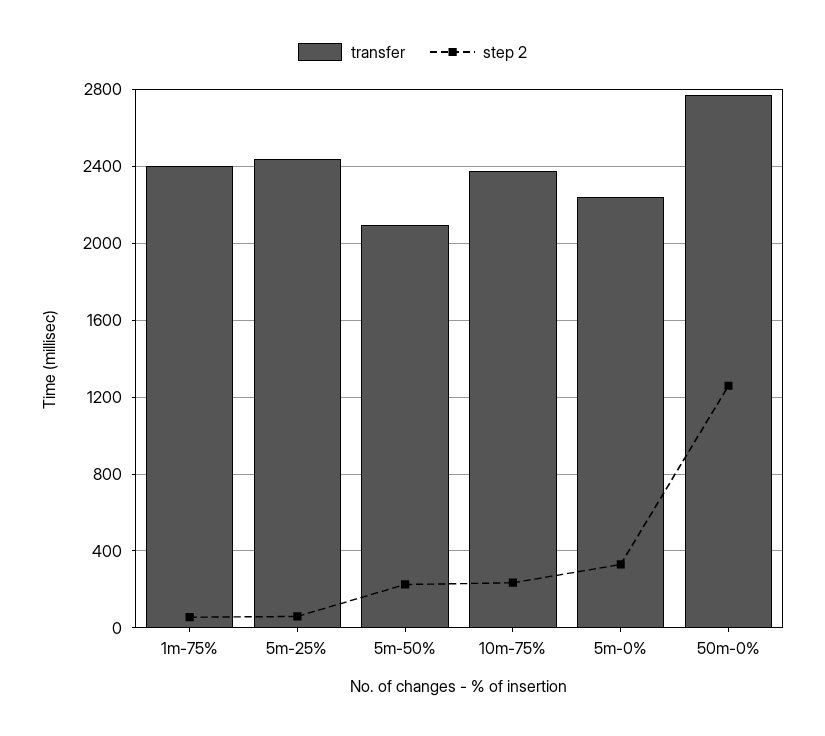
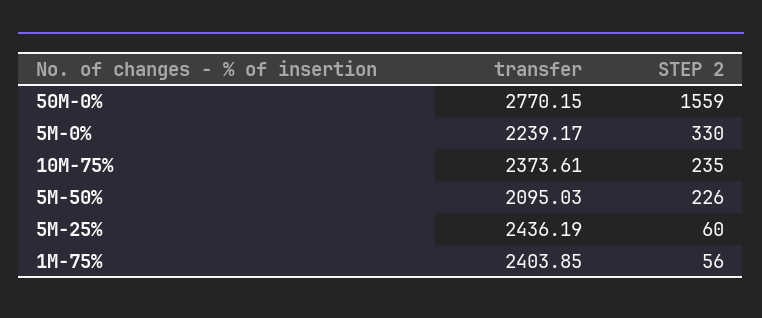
  {
    "transfer": {
      "1m-75%": 2403.85,
      "5m-25%": 2436.19,
      "5m-50%": 2095.03,
      "10m-75%": 2373.61,
      "5m-0%": 2239.17,
      "50m-0%": 2770.15
    },
    "step 2": {
      "1m-75%": 56,
      "5m-25%": 60,
      "5m-50%": 226,
      "10m-75%": 235,
      "5m-0%": 330,
-     "50m-0%": 1250
+     "50m-0%": 1559
    }
  }

